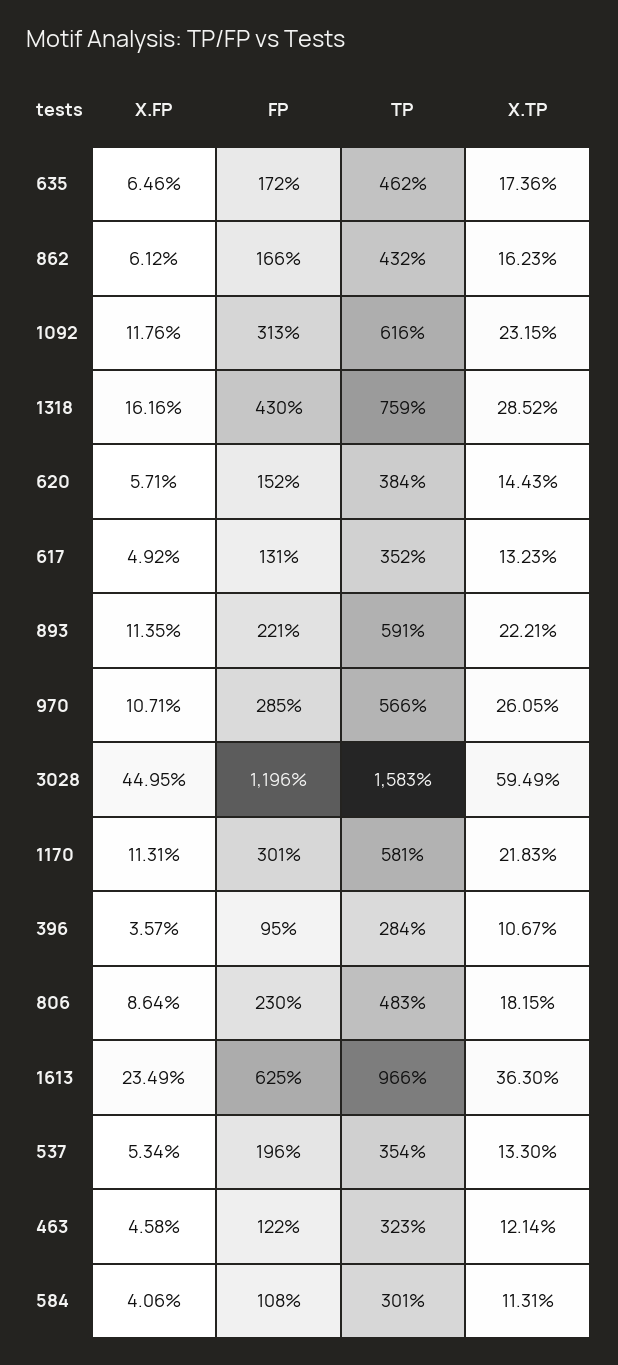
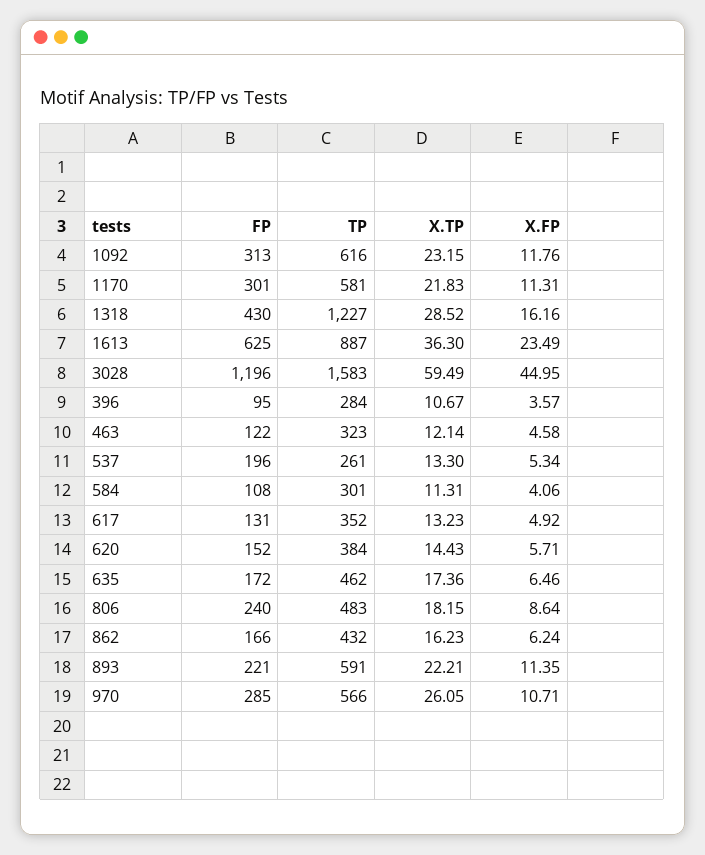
  {
    "X.FP": {
      "635": 6.46,
-     "862": 6.12,
+     "862": 6.24,
      "1092": 11.76,
      "1318": 16.16,
      "620": 5.71,
      "617": 4.92,
      "893": 11.35,
      "970": 10.71,
      "3028": 44.95,
      "1170": 11.31,
      "396": 3.57,
      "806": 8.64,
      "1613": 23.49,
      "537": 5.34,
      "463": 4.58,
      "584": 4.06
    },
    "FP": {
      "635": 172,
      "862": 166,
      "1092": 313,
      "1318": 430,
      "620": 152,
      "617": 131,
      "893": 221,
      "970": 285,
      "3028": 1196,
      "1170": 301,
      "396": 95,
-     "806": 230,
+     "806": 240,
      "1613": 625,
      "537": 196,
      "463": 122,
      "584": 108
    },
    "TP": {
      "635": 462,
      "862": 432,
      "1092": 616,
-     "1318": 759,
+     "1318": 1227,
      "620": 384,
      "617": 352,
      "893": 591,
      "970": 566,
      "3028": 1583,
      "1170": 581,
      "396": 284,
      "806": 483,
-     "1613": 966,
+     "1613": 887,
-     "537": 354,
+     "537": 261,
      "463": 323,
      "584": 301
    },
    "X.TP": {
      "635": 17.36,
      "862": 16.23,
      "1092": 23.15,
      "1318": 28.52,
      "620": 14.43,
      "617": 13.23,
      "893": 22.21,
      "970": 26.05,
      "3028": 59.49,
      "1170": 21.83,
      "396": 10.67,
      "806": 18.15,
      "1613": 36.3,
      "537": 13.3,
      "463": 12.14,
      "584": 11.31
    }
  }

